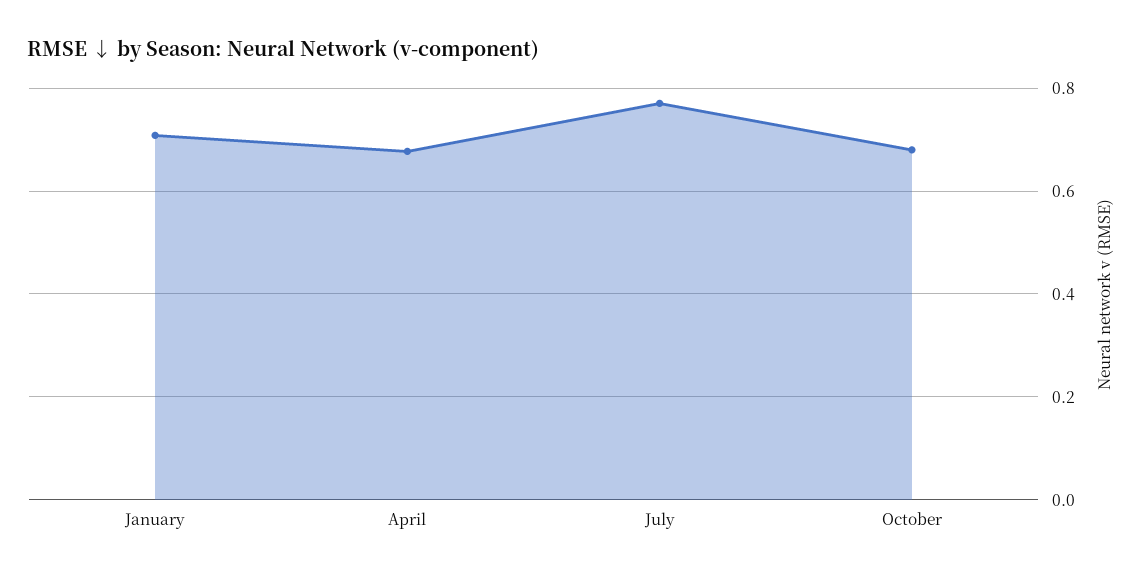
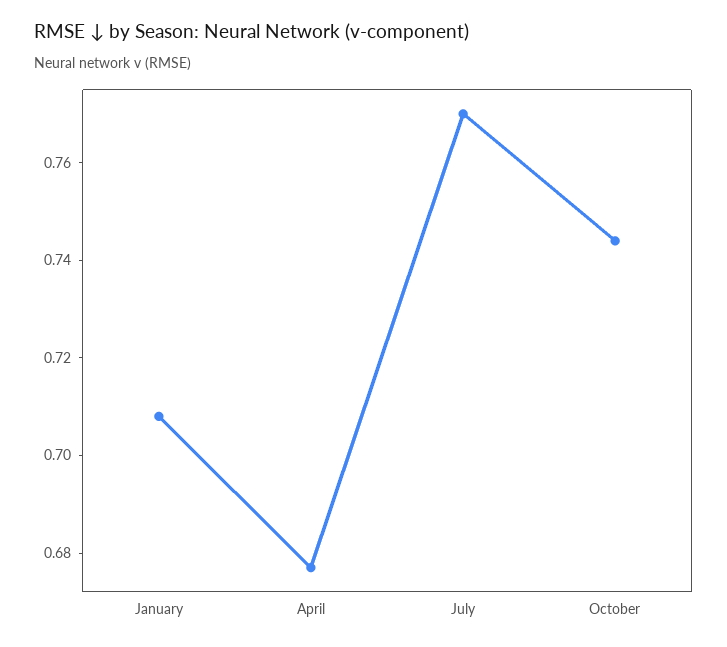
  {
    "January": 0.71,
    "April": 0.675,
    "July": 0.77,
-   "October": 0.68
+   "October": 0.745
  }

